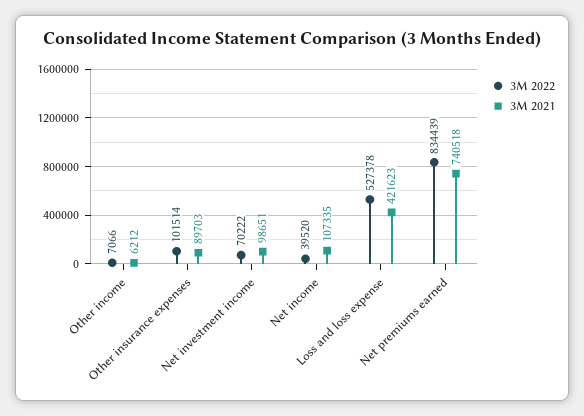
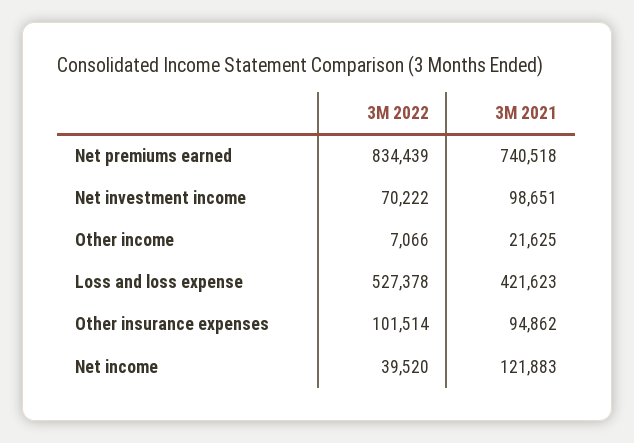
  {
    "3M 2022": {
      "Other income": 7066,
      "Other insurance expenses": 101514,
      "Net investment income": 70222,
      "Net income": 39520,
      "Loss and loss expense": 527378,
      "Net premiums earned": 834439
    },
    "3M 2021": {
-     "Other income": 6212,
+     "Other income": 21625,
-     "Other insurance expenses": 89703,
+     "Other insurance expenses": 94862,
      "Net investment income": 98651,
-     "Net income": 107335,
+     "Net income": 121883,
      "Loss and loss expense": 421623,
      "Net premiums earned": 740518
    }
  }

